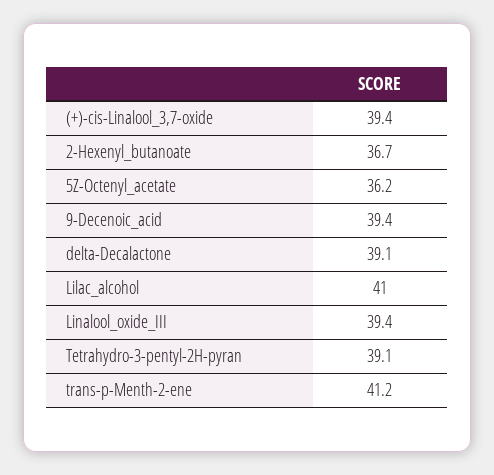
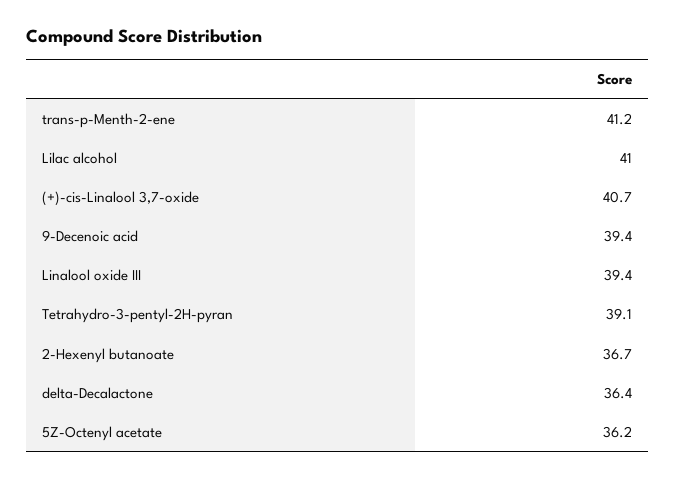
  {
-   "(+)-cis-Linalool_3,7-oxide": 39.4,
+   "(+)-cis-Linalool_3,7-oxide": 40.7,
    "2-Hexenyl_butanoate": 36.7,
    "5Z-Octenyl_acetate": 36.2,
    "9-Decenoic_acid": 39.4,
-   "delta-Decalactone": 39.1,
+   "delta-Decalactone": 36.4,
    "Lilac_alcohol": 41,
    "Linalool_oxide_III": 39.4,
    "Tetrahydro-3-pentyl-2H-pyran": 39.1,
    "trans-p-Menth-2-ene": 41.2
  }

